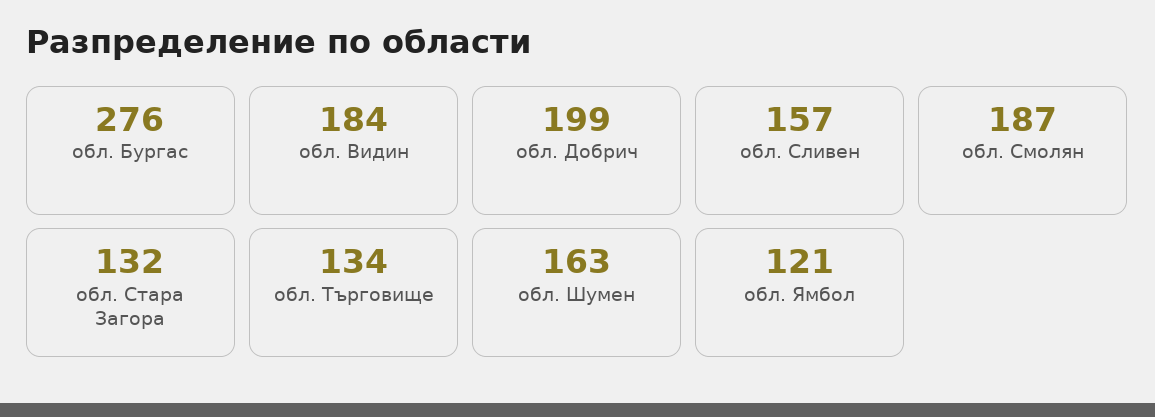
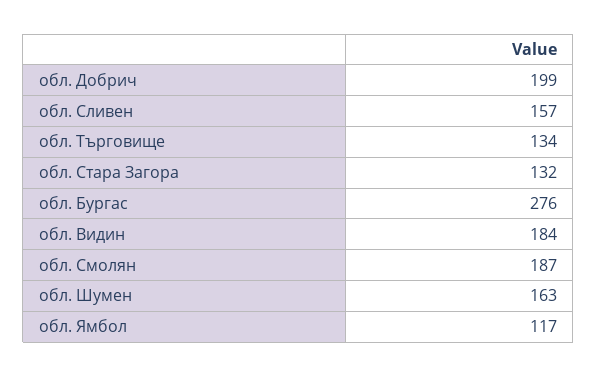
  {
    "обл. Бургас": 276,
    "обл. Видин": 184,
    "обл. Добрич": 199,
    "обл. Сливен": 157,
    "обл. Смолян": 187,
    "обл. Стара Загора": 132,
    "обл. Търговище": 134,
    "обл. Шумен": 163,
-   "обл. Ямбол": 121
+   "обл. Ямбол": 117
  }

